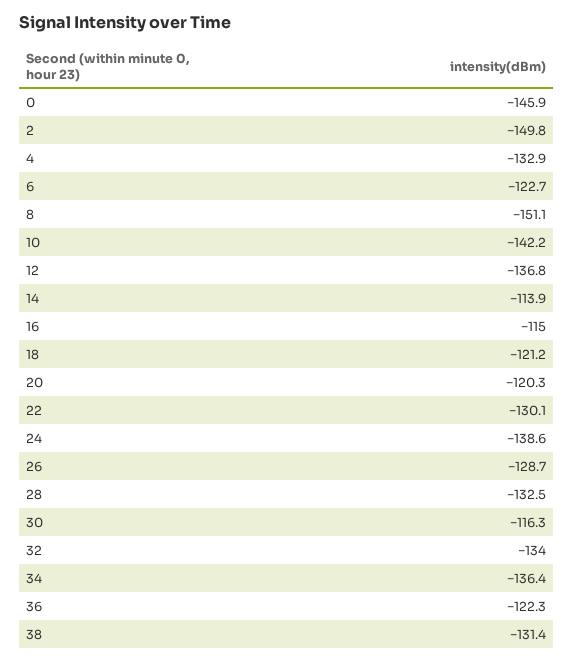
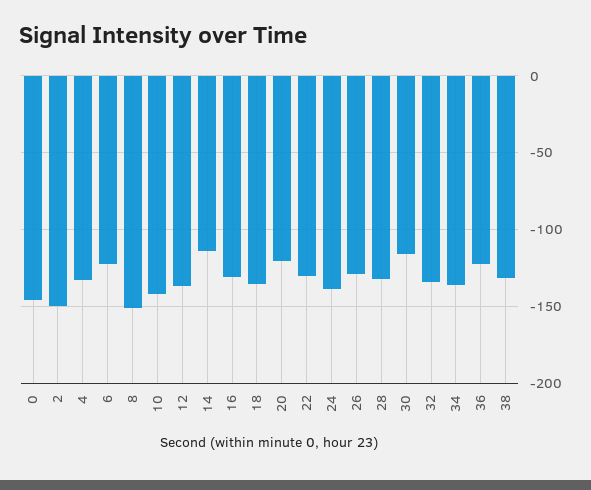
  {
    "0": -145.9,
    "2": -149.8,
    "4": -132.9,
    "6": -122.7,
    "8": -151.1,
    "10": -142.2,
    "12": -136.8,
    "14": -113.9,
-   "16": -115,
+   "16": -130,
-   "18": -121.2,
+   "18": -135,
    "20": -120.3,
    "22": -130.1,
    "24": -138.6,
    "26": -128.7,
    "28": -132.5,
    "30": -116.3,
    "32": -134,
    "34": -136.4,
    "36": -122.3,
    "38": -131.4
  }

